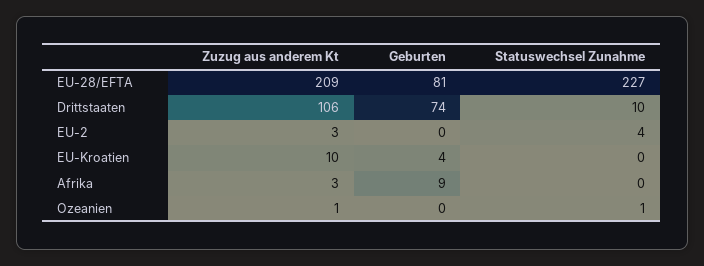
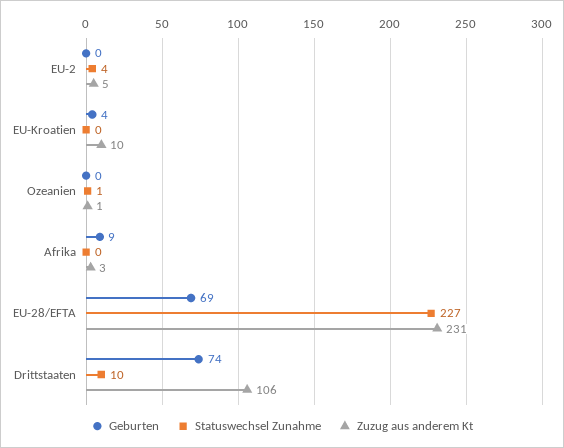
  {
    "Zuzug aus anderem Kt": {
-     "EU-28/EFTA": 209,
+     "EU-28/EFTA": 231,
      "Drittstaaten": 106,
-     "EU-2": 3,
+     "EU-2": 5,
      "EU-Kroatien": 10,
      "Afrika": 3,
      "Ozeanien": 1
    },
    "Geburten": {
-     "EU-28/EFTA": 81,
+     "EU-28/EFTA": 69,
      "Drittstaaten": 74,
      "EU-2": 0,
      "EU-Kroatien": 4,
      "Afrika": 9,
      "Ozeanien": 0
    },
    "Statuswechsel Zunahme": {
      "EU-28/EFTA": 227,
      "Drittstaaten": 10,
      "EU-2": 4,
      "EU-Kroatien": 0,
      "Afrika": 0,
      "Ozeanien": 1
    }
  }

